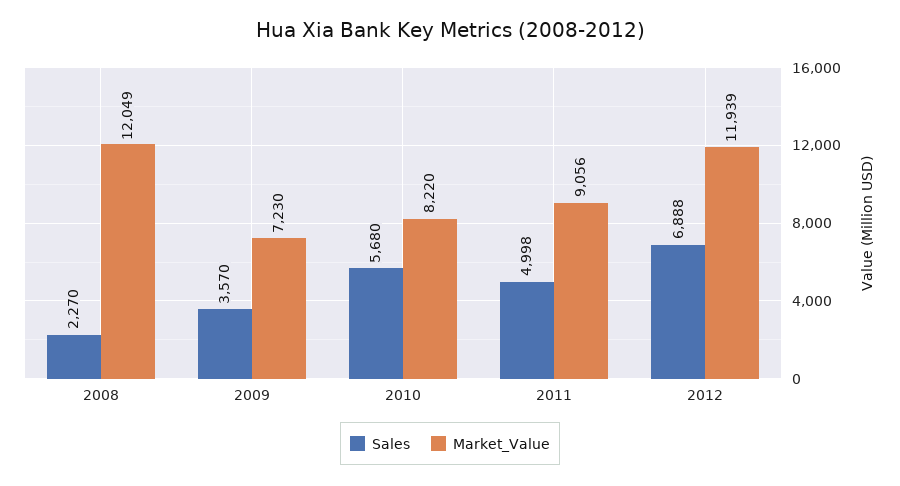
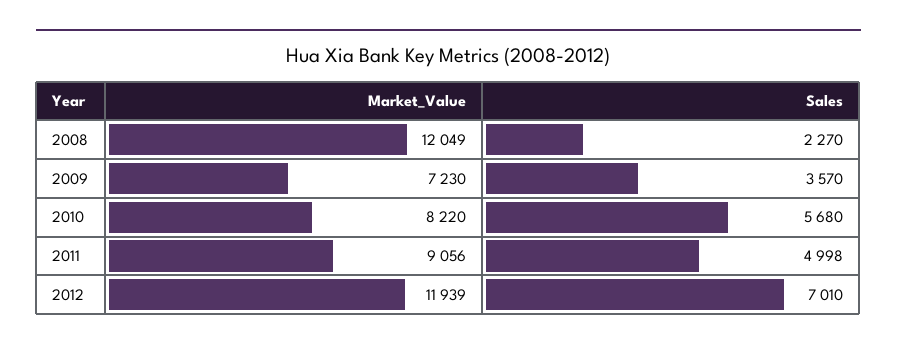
  {
    "Sales": {
      "2008": 2270,
      "2009": 3570,
      "2010": 5680,
      "2011": 4998,
-     "2012": 6888
+     "2012": 7010
    },
    "Market_Value": {
      "2008": 12049,
      "2009": 7230,
      "2010": 8220,
      "2011": 9056,
      "2012": 11939
    }
  }

